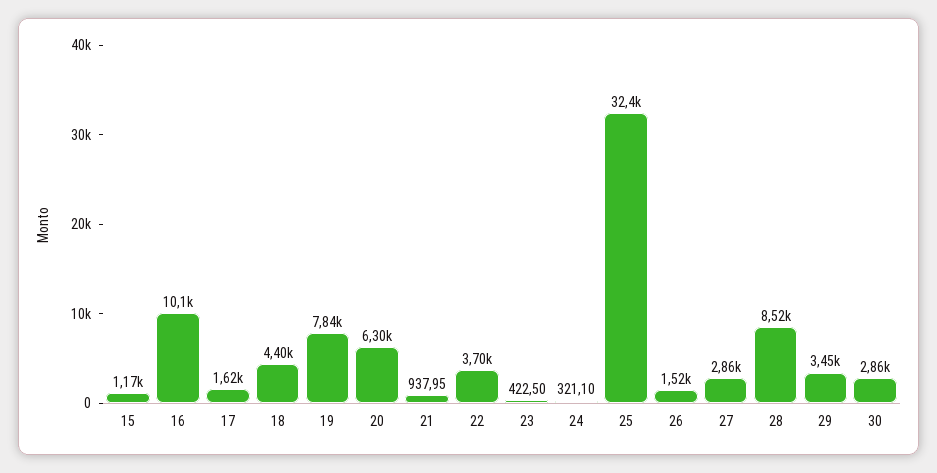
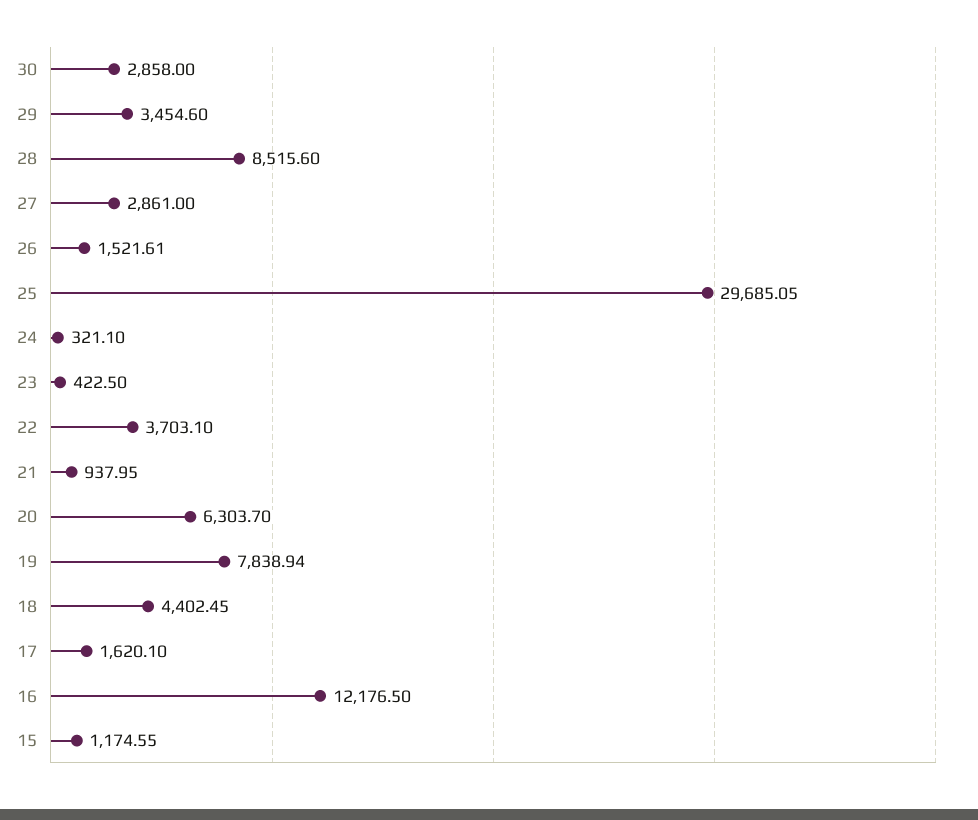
  {
    "15": 1174.55,
-   "16": 10100,
+   "16": 12176.5,
    "17": 1620.1,
    "18": 4402.45,
    "19": 7838.94,
    "20": 6303.7,
    "21": 937.95,
    "22": 3703.1,
    "23": 422.5,
    "24": 321.1,
-   "25": 32400,
+   "25": 29685.05,
    "26": 1521.61,
    "27": 2861,
    "28": 8515.6,
    "29": 3454.6,
    "30": 2858
  }

